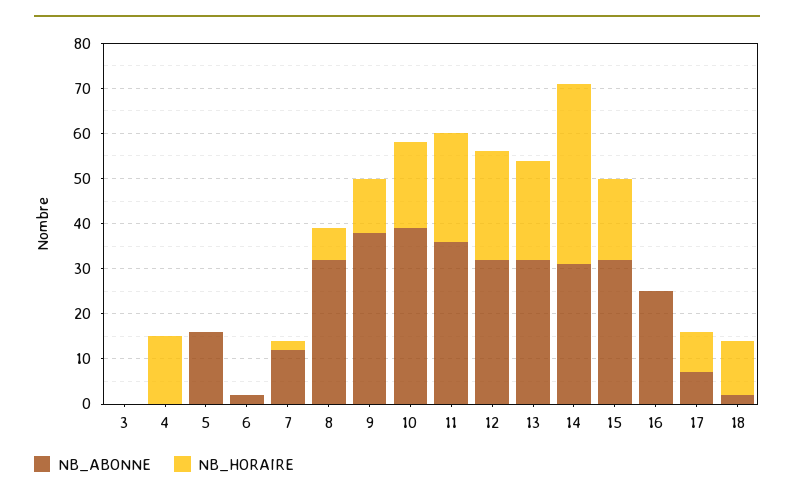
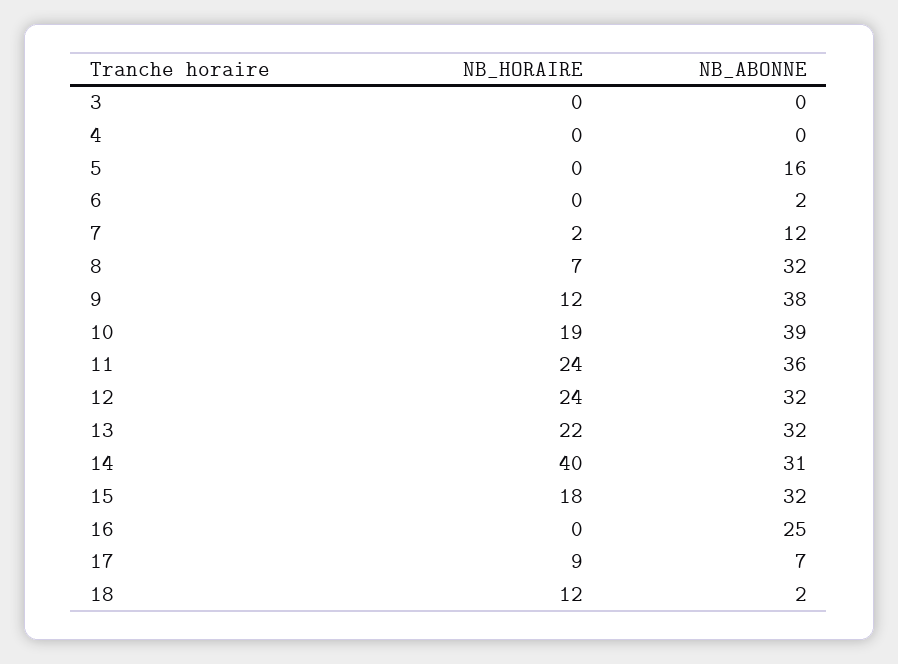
  {
    "NB_ABONNE": {
      "3": 0,
      "4": 0,
      "5": 16,
      "6": 2,
      "7": 12,
      "8": 32,
      "9": 38,
      "10": 39,
      "11": 36,
      "12": 32,
      "13": 32,
      "14": 31,
      "15": 32,
      "16": 25,
      "17": 7,
      "18": 2
    },
    "NB_HORAIRE": {
      "3": 0,
-     "4": 15,
+     "4": 0,
      "5": 0,
      "6": 0,
      "7": 2,
      "8": 7,
      "9": 12,
      "10": 19,
      "11": 24,
      "12": 24,
      "13": 22,
      "14": 40,
      "15": 18,
      "16": 0,
      "17": 9,
      "18": 12
    }
  }

